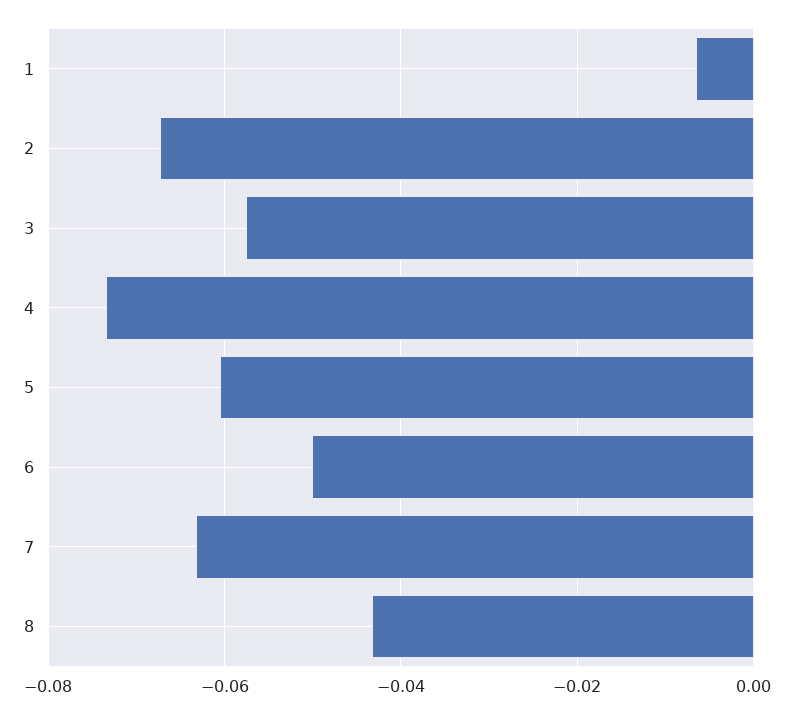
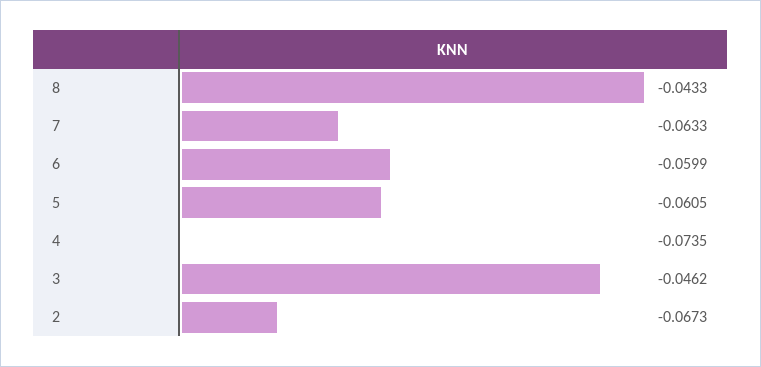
  {
-   "1": -0.006,
    "2": -0.0673,
-   "3": -0.058,
+   "3": -0.0462,
    "4": -0.0735,
    "5": -0.0605,
-   "6": -0.05,
+   "6": -0.0599,
    "7": -0.0633,
    "8": -0.0433
  }

